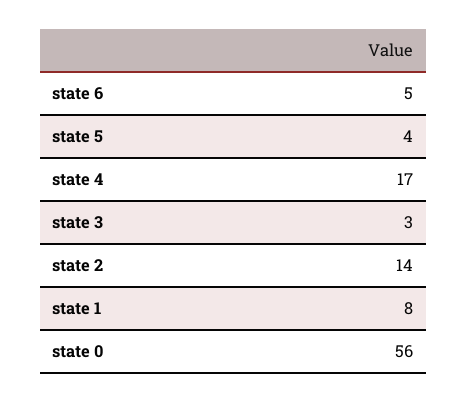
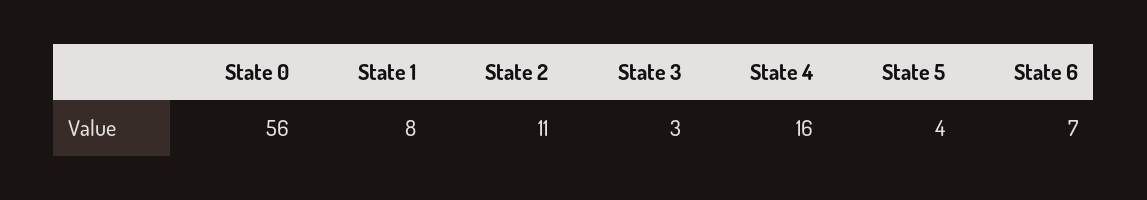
  {
-   "state 6": 5,
+   "state 6": 7,
    "state 5": 4,
-   "state 4": 17,
+   "state 4": 16,
    "state 3": 3,
-   "state 2": 14,
+   "state 2": 11,
    "state 1": 8,
    "state 0": 56
  }

